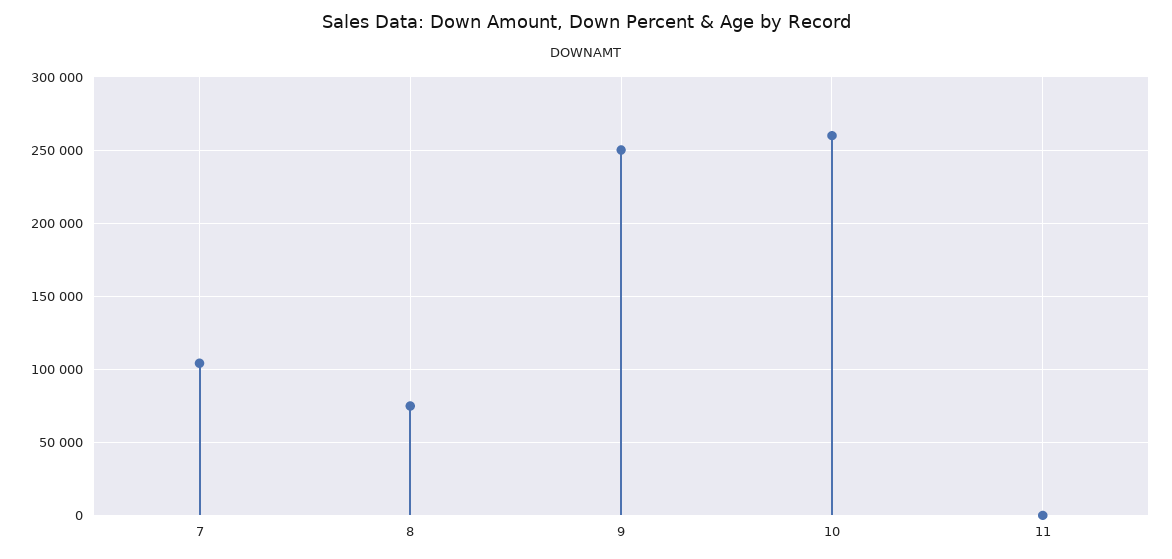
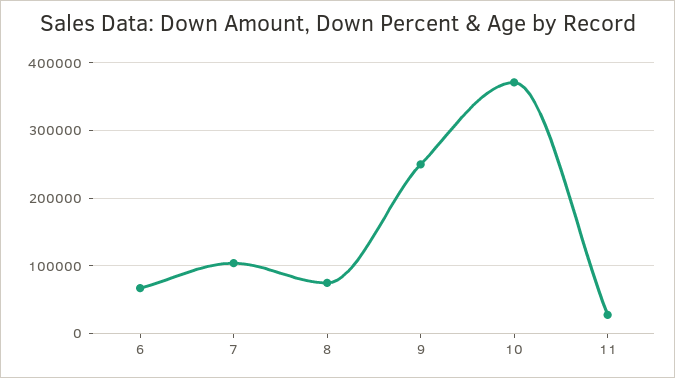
  {
    "7": 105000,
    "8": 75000,
    "9": 250000,
-   "10": 260000,
+   "10": 370000,
-   "11": 0
+   "11": 30000,
+   "6": 70000
  }

